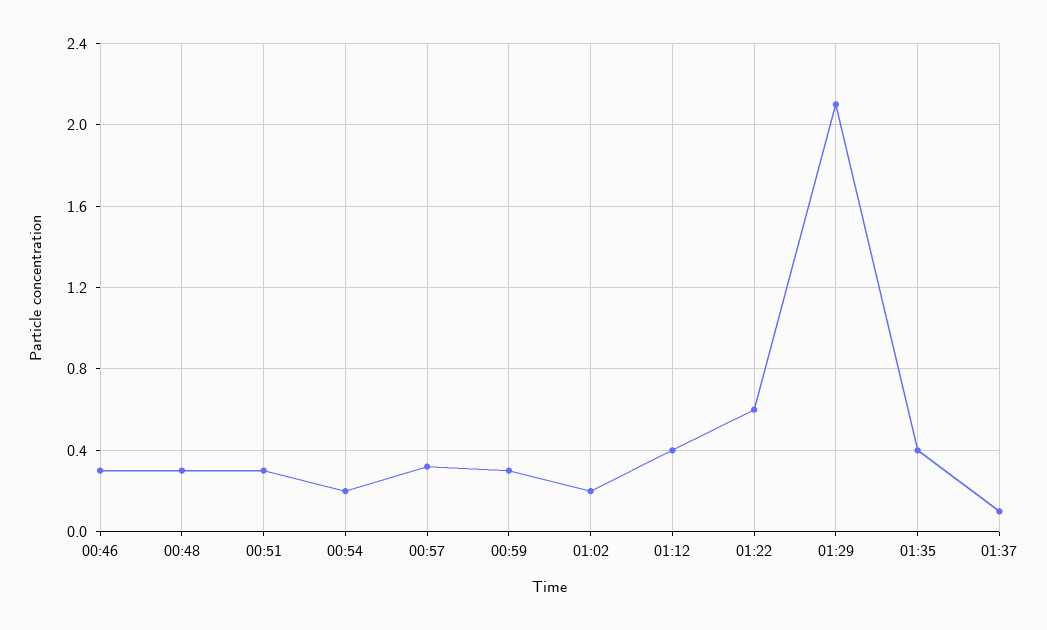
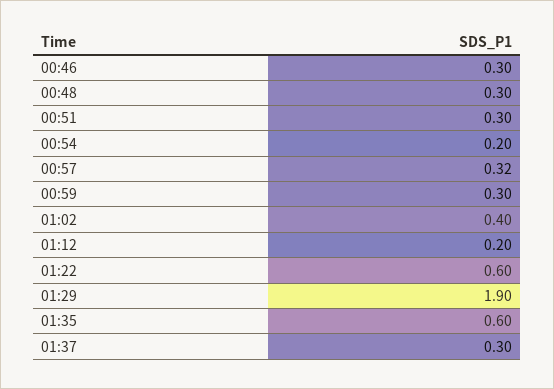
  {
    "00:46": 0.3,
    "00:48": 0.3,
    "00:51": 0.3,
    "00:54": 0.2,
    "00:57": 0.32,
    "00:59": 0.3,
-   "01:02": 0.2,
+   "01:02": 0.4,
-   "01:12": 0.4,
+   "01:12": 0.2,
    "01:22": 0.6,
-   "01:29": 2.1,
+   "01:29": 1.9,
-   "01:35": 0.4,
+   "01:35": 0.6,
-   "01:37": 0.1
+   "01:37": 0.3
  }

